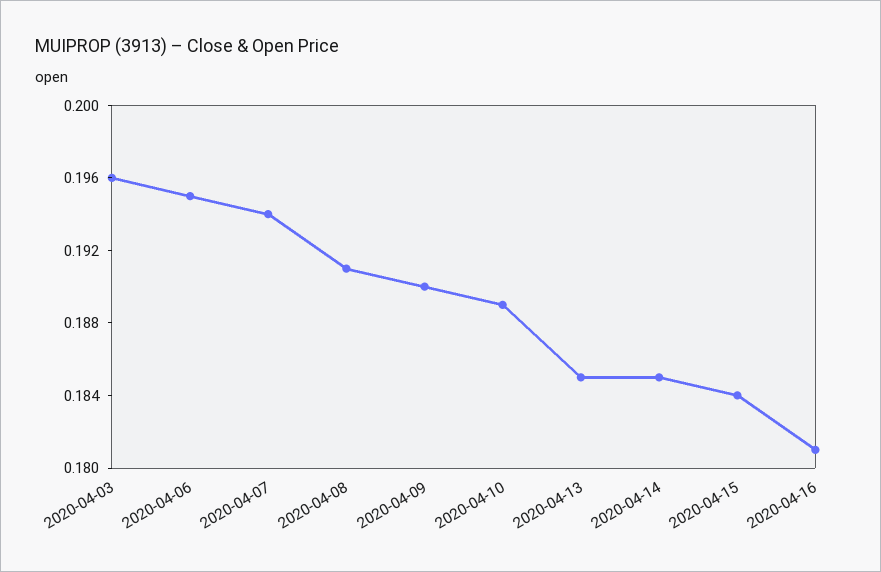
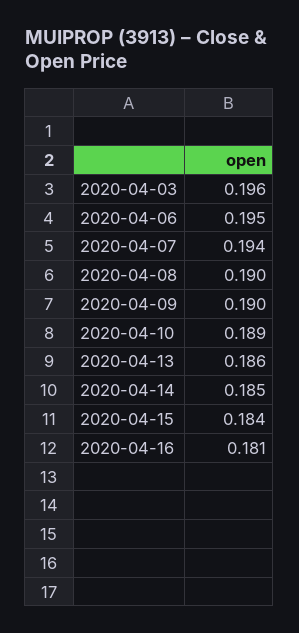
  {
    "2020-04-03": 0.196,
    "2020-04-06": 0.195,
    "2020-04-07": 0.194,
-   "2020-04-08": 0.191,
+   "2020-04-08": 0.19,
    "2020-04-09": 0.19,
    "2020-04-10": 0.189,
-   "2020-04-13": 0.185,
+   "2020-04-13": 0.186,
    "2020-04-14": 0.185,
    "2020-04-15": 0.184,
    "2020-04-16": 0.181
  }

